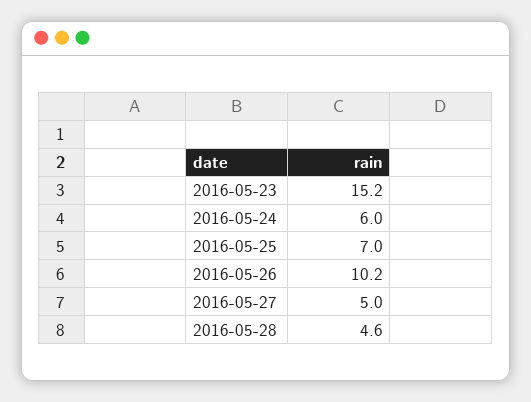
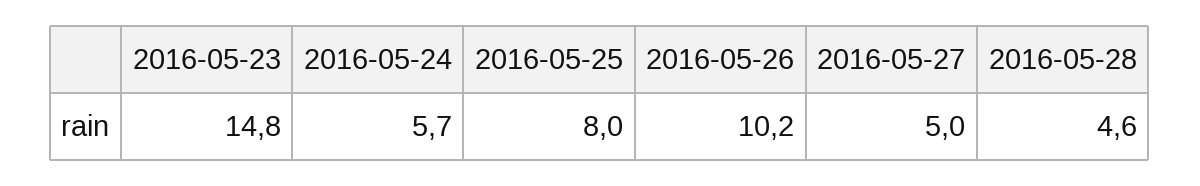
  {
-   "2016-05-23": 15.2,
+   "2016-05-23": 14.8,
-   "2016-05-24": 6,
+   "2016-05-24": 5.7,
-   "2016-05-25": 7,
+   "2016-05-25": 8,
    "2016-05-26": 10.2,
    "2016-05-27": 5,
    "2016-05-28": 4.6
  }

